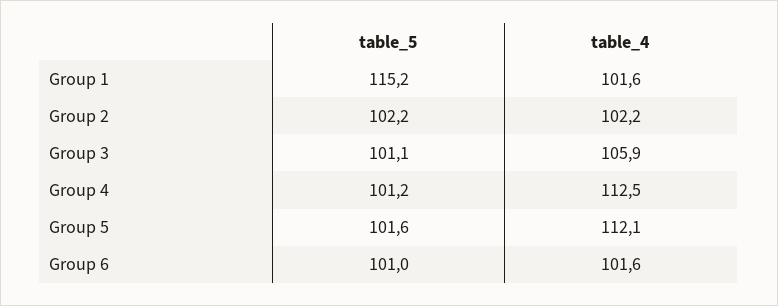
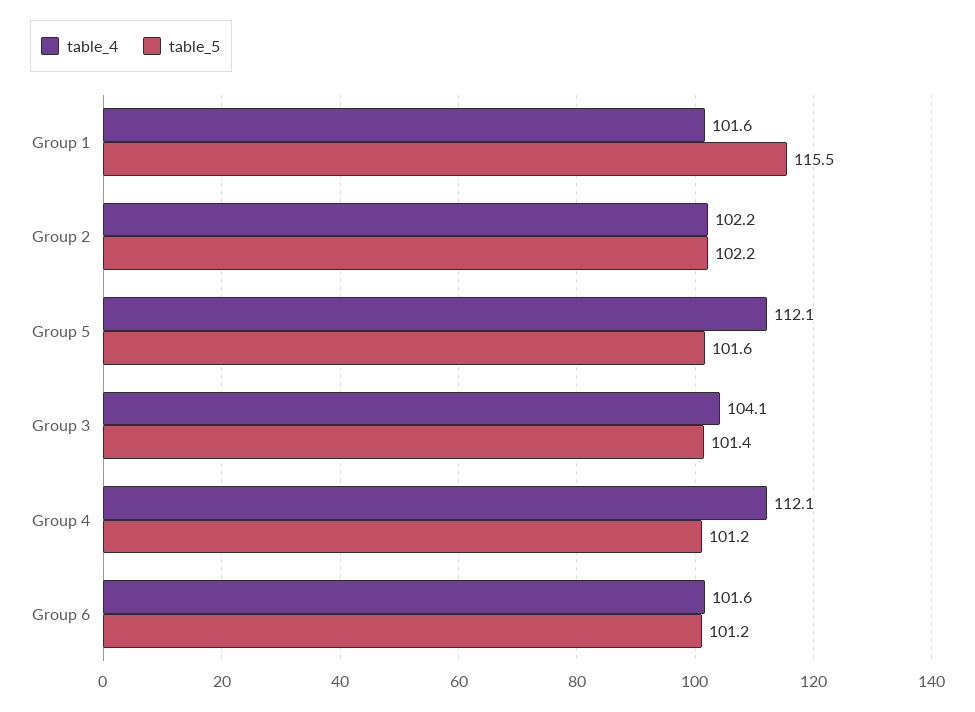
  {
    "table_5": {
-     "Group 1": 115.2,
+     "Group 1": 115.5,
      "Group 2": 102.2,
-     "Group 3": 101.1,
+     "Group 3": 101.4,
      "Group 4": 101.2,
      "Group 5": 101.6,
-     "Group 6": 101
+     "Group 6": 101.2
    },
    "table_4": {
      "Group 1": 101.6,
      "Group 2": 102.2,
-     "Group 3": 105.9,
+     "Group 3": 104.1,
-     "Group 4": 112.5,
+     "Group 4": 112.1,
      "Group 5": 112.1,
      "Group 6": 101.6
    }
  }

